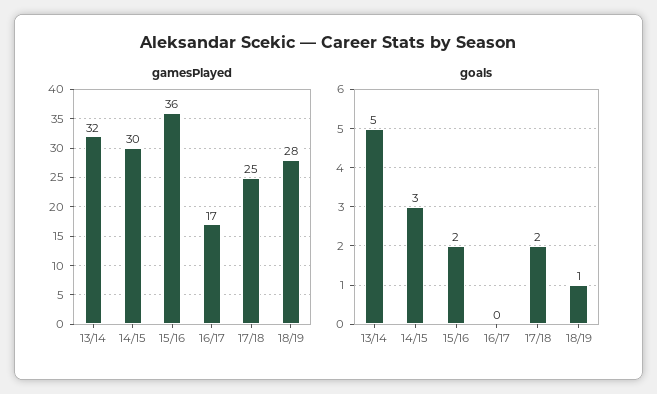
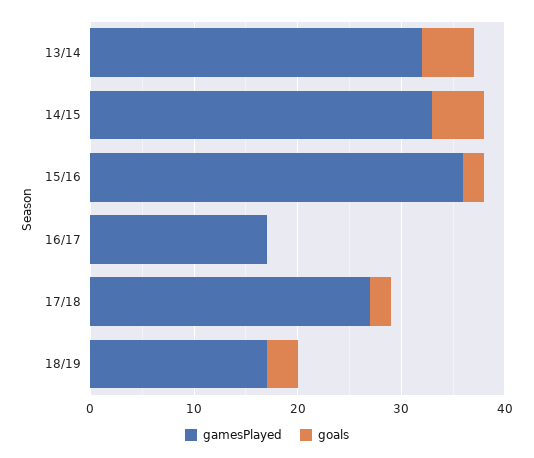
  {
    "gamesPlayed": {
      "13/14": 32,
-     "14/15": 30,
+     "14/15": 33,
      "15/16": 36,
      "16/17": 17,
-     "17/18": 25,
+     "17/18": 27,
-     "18/19": 28
+     "18/19": 17
    },
    "goals": {
      "13/14": 5,
-     "14/15": 3,
+     "14/15": 5,
      "15/16": 2,
      "16/17": 0,
      "17/18": 2,
-     "18/19": 1
+     "18/19": 3
    }
  }

